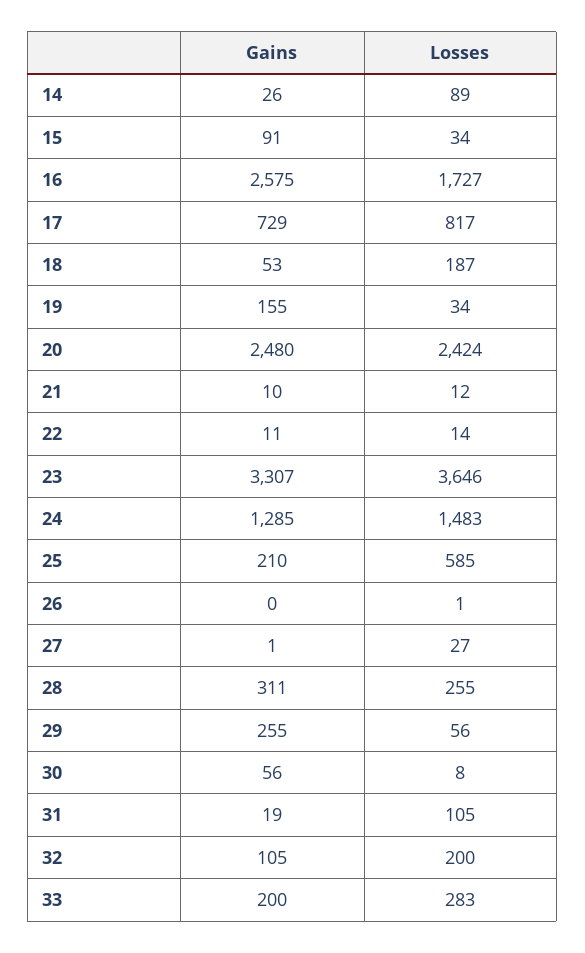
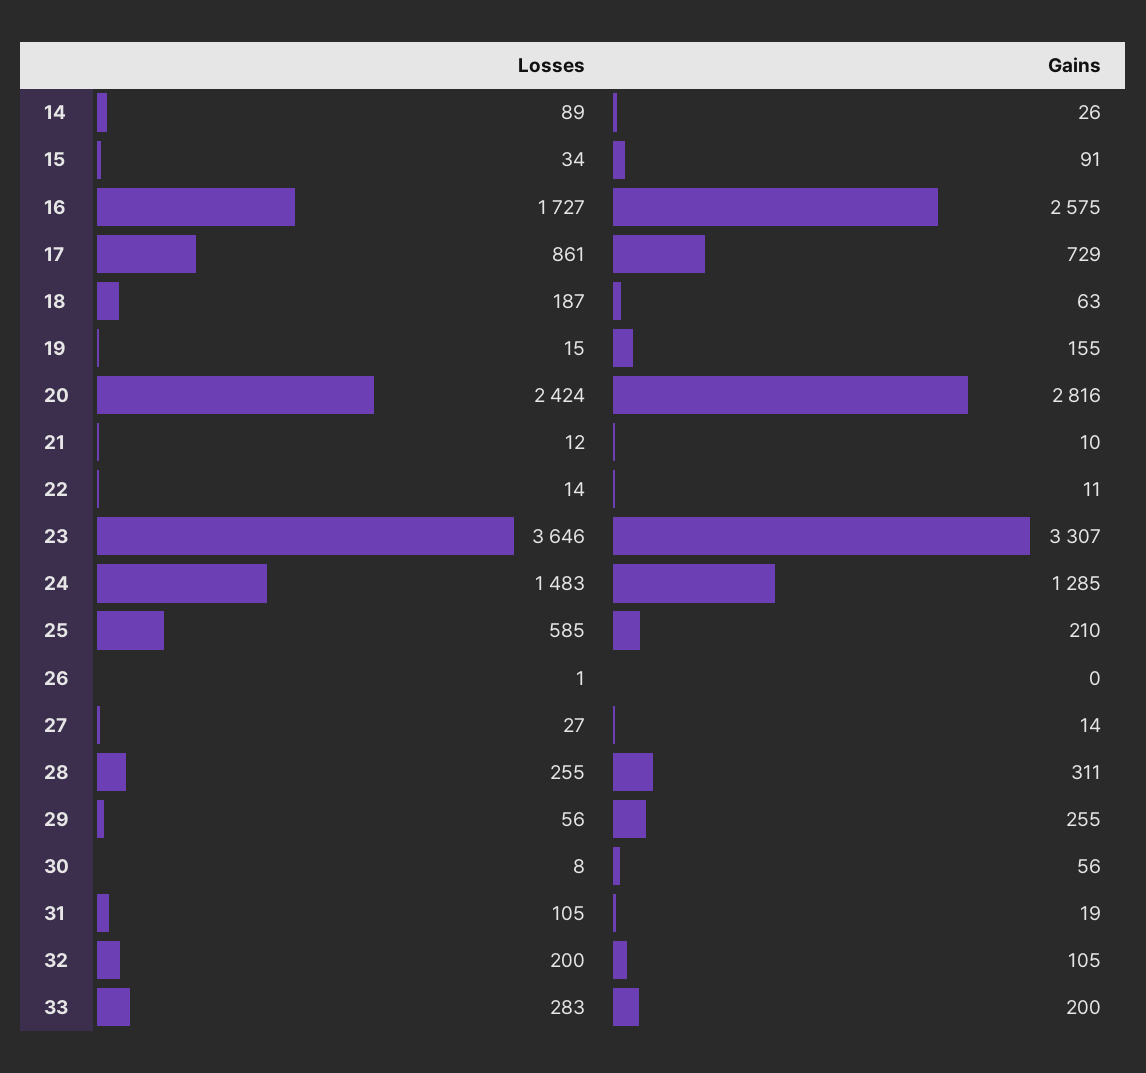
  {
    "Gains": {
      "14": 26,
      "15": 91,
      "16": 2575,
      "17": 729,
-     "18": 53,
+     "18": 63,
      "19": 155,
-     "20": 2480,
+     "20": 2816,
      "21": 10,
      "22": 11,
      "23": 3307,
      "24": 1285,
      "25": 210,
      "26": 0,
-     "27": 1,
+     "27": 14,
      "28": 311,
      "29": 255,
      "30": 56,
      "31": 19,
      "32": 105,
      "33": 200
    },
    "Losses": {
      "14": 89,
      "15": 34,
      "16": 1727,
-     "17": 817,
+     "17": 861,
      "18": 187,
-     "19": 34,
+     "19": 15,
      "20": 2424,
      "21": 12,
      "22": 14,
      "23": 3646,
      "24": 1483,
      "25": 585,
      "26": 1,
      "27": 27,
      "28": 255,
      "29": 56,
      "30": 8,
      "31": 105,
      "32": 200,
      "33": 283
    }
  }

